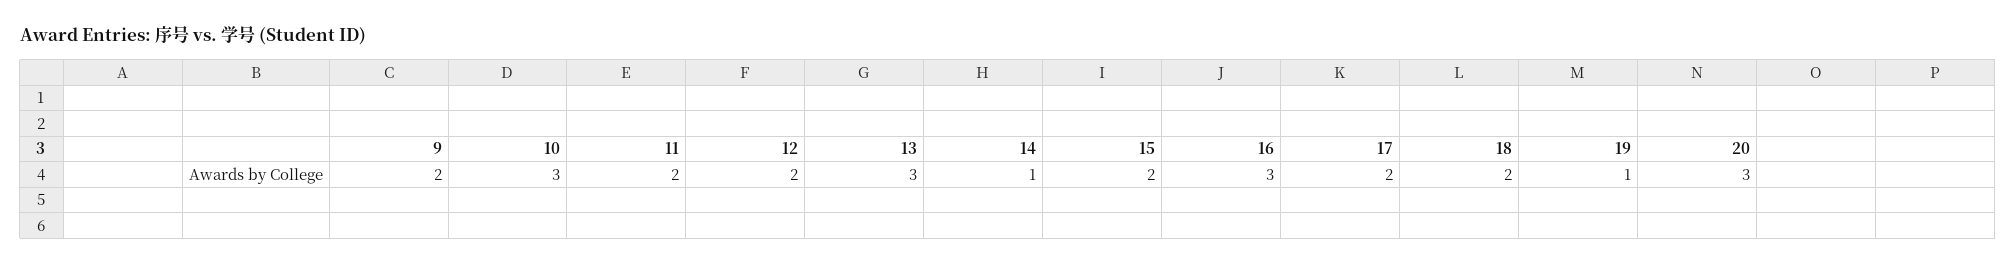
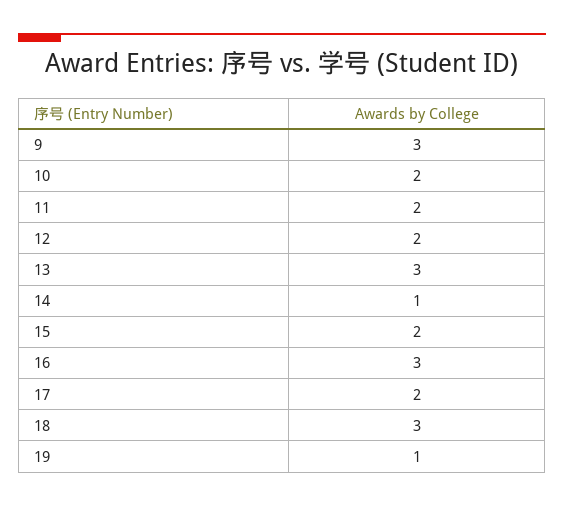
  {
-   "9": 2,
+   "9": 3,
-   "10": 3,
+   "10": 2,
    "11": 2,
    "12": 2,
    "13": 3,
    "14": 1,
    "15": 2,
    "16": 3,
    "17": 2,
-   "18": 2,
+   "18": 3,
-   "19": 1,
+   "19": 1
-   "20": 3
  }

